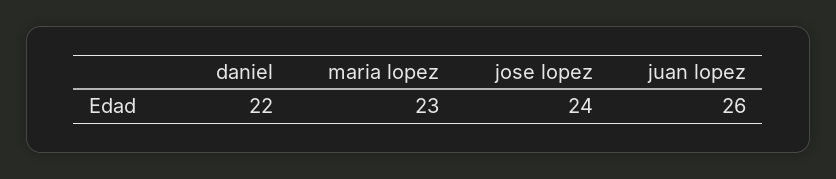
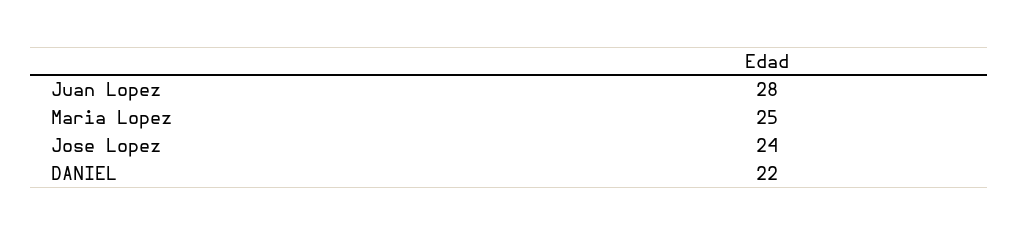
  {
    "daniel": 22,
-   "maria lopez": 23,
+   "maria lopez": 25,
    "jose lopez": 24,
-   "juan lopez": 26
+   "juan lopez": 28
  }

